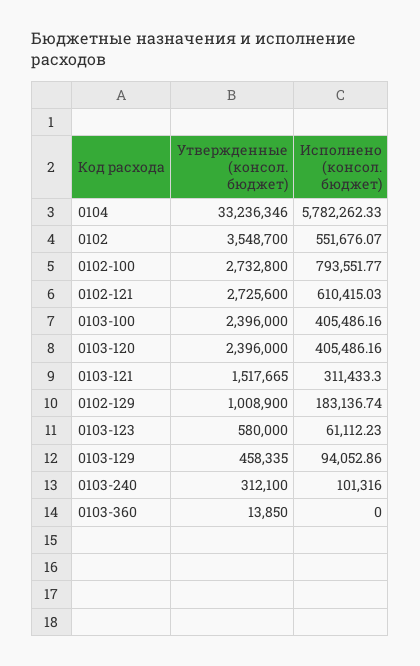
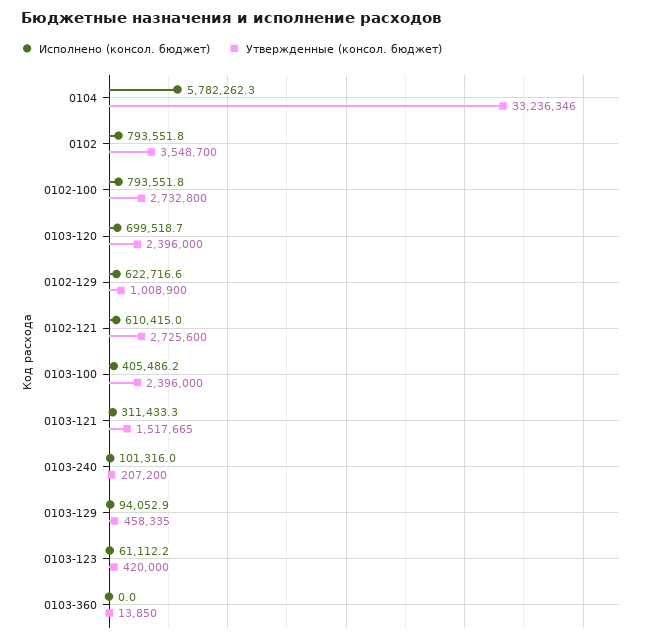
  {
    "Утвержденные (консол. бюджет)": {
      "0104": 33236346,
      "0102": 3548700,
      "0102-100": 2732800,
      "0102-121": 2725600,
      "0103-100": 2396000,
      "0103-120": 2396000,
      "0103-121": 1517665,
      "0102-129": 1008900,
-     "0103-123": 580000,
+     "0103-123": 420000,
      "0103-129": 458335,
-     "0103-240": 312100,
+     "0103-240": 207200,
      "0103-360": 13850
    },
    "Исполнено (консол. бюджет)": {
      "0104": 5782262.33,
-     "0102": 551676.07,
+     "0102": 793551.8,
      "0102-100": 793551.77,
      "0102-121": 610415.03,
      "0103-100": 405486.16,
-     "0103-120": 405486.16,
+     "0103-120": 699518.7,
      "0103-121": 311433.3,
-     "0102-129": 183136.74,
+     "0102-129": 622716.6,
      "0103-123": 61112.23,
      "0103-129": 94052.86,
      "0103-240": 101316,
      "0103-360": 0
    }
  }

